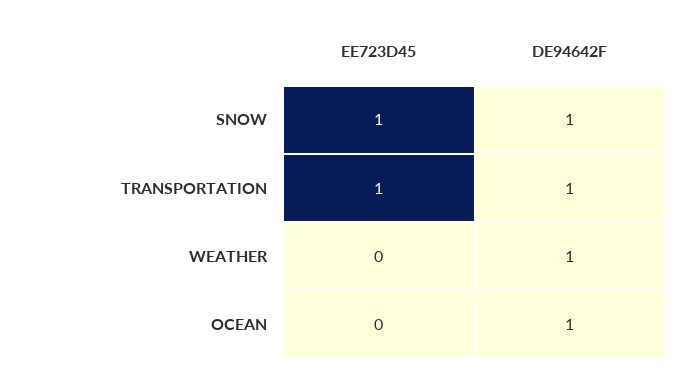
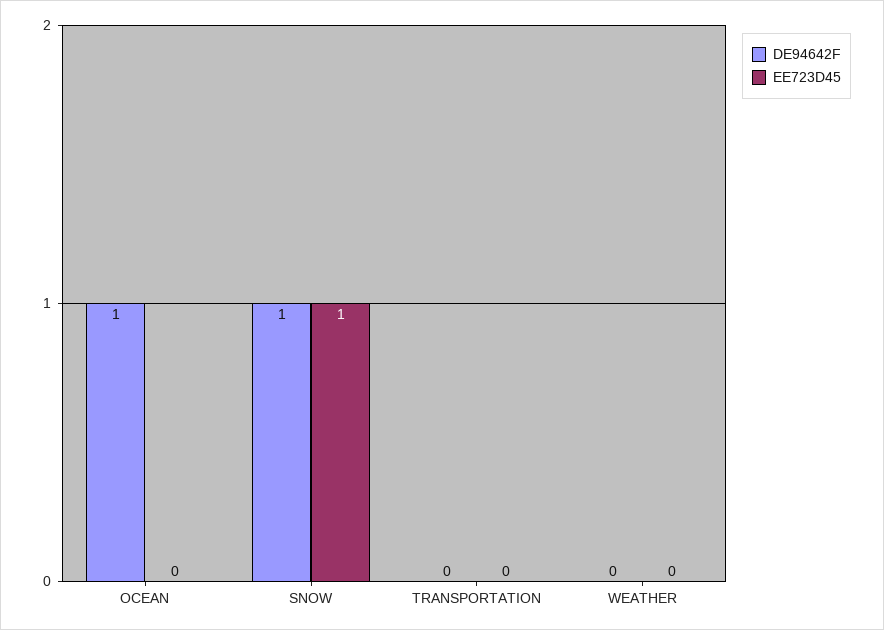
  {
    "EE723D45": {
      "SNOW": 1,
-     "TRANSPORTATION": 1,
+     "TRANSPORTATION": 0,
      "WEATHER": 0,
      "OCEAN": 0
    },
    "DE94642F": {
      "SNOW": 1,
-     "TRANSPORTATION": 1,
+     "TRANSPORTATION": 0,
-     "WEATHER": 1,
+     "WEATHER": 0,
      "OCEAN": 1
    }
  }

